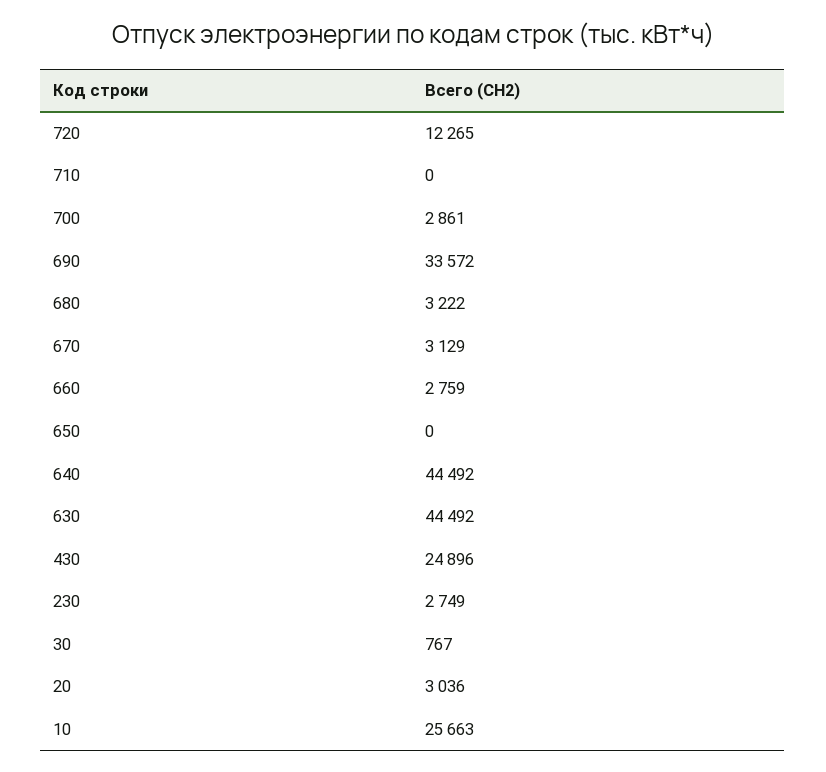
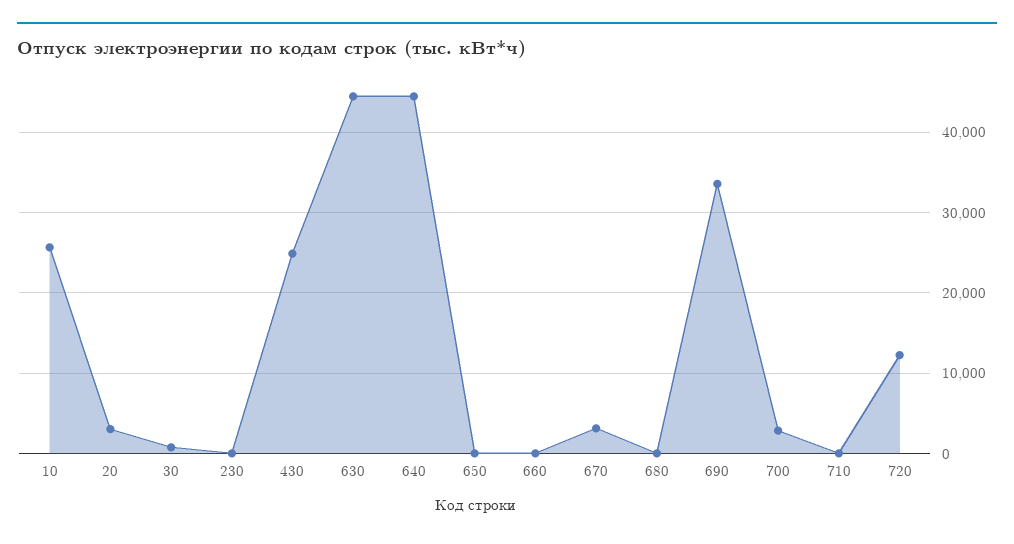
  {
    "720": 12265,
    "710": 0,
    "700": 2861,
    "690": 33572,
-   "680": 3222,
+   "680": 0,
    "670": 3129,
-   "660": 2759,
+   "660": 0,
    "650": 0,
    "640": 44492,
    "630": 44492,
    "430": 24896,
-   "230": 2749,
+   "230": 0,
    "30": 767,
    "20": 3036,
    "10": 25663
  }

